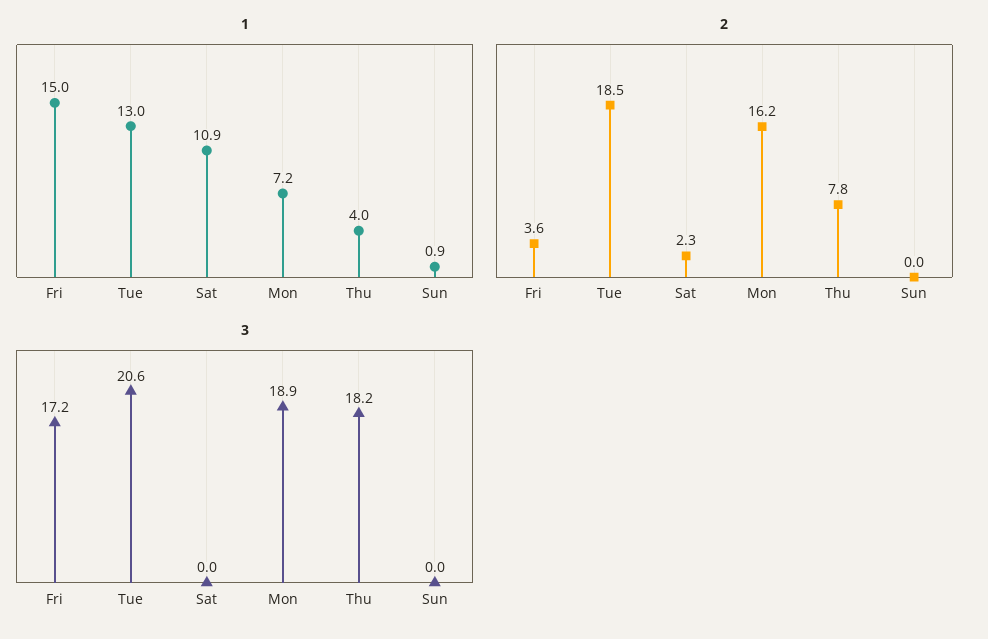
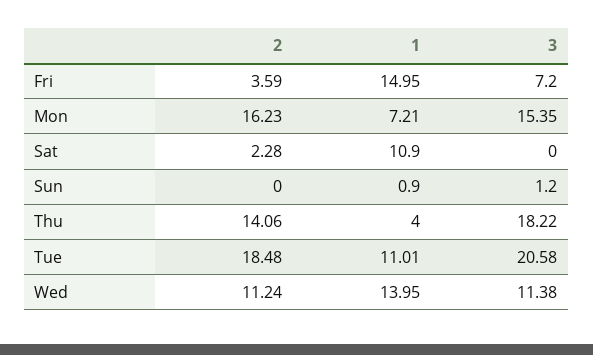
  {
    "1": {
      "Fri": 14.95,
-     "Tue": 13,
+     "Tue": 11.01,
      "Sat": 10.9,
      "Mon": 7.21,
      "Thu": 4,
-     "Sun": 0.9
+     "Sun": 0.9,
+     "Wed": 13.95
    },
    "2": {
      "Fri": 3.59,
      "Tue": 18.48,
      "Sat": 2.28,
      "Mon": 16.23,
-     "Thu": 7.8,
+     "Thu": 14.06,
-     "Sun": 0
+     "Sun": 0,
+     "Wed": 11.24
    },
    "3": {
-     "Fri": 17.2,
+     "Fri": 7.2,
      "Tue": 20.58,
      "Sat": 0,
-     "Mon": 18.9,
+     "Mon": 15.35,
      "Thu": 18.22,
-     "Sun": 0
+     "Sun": 1.2,
+     "Wed": 11.38
    }
  }

